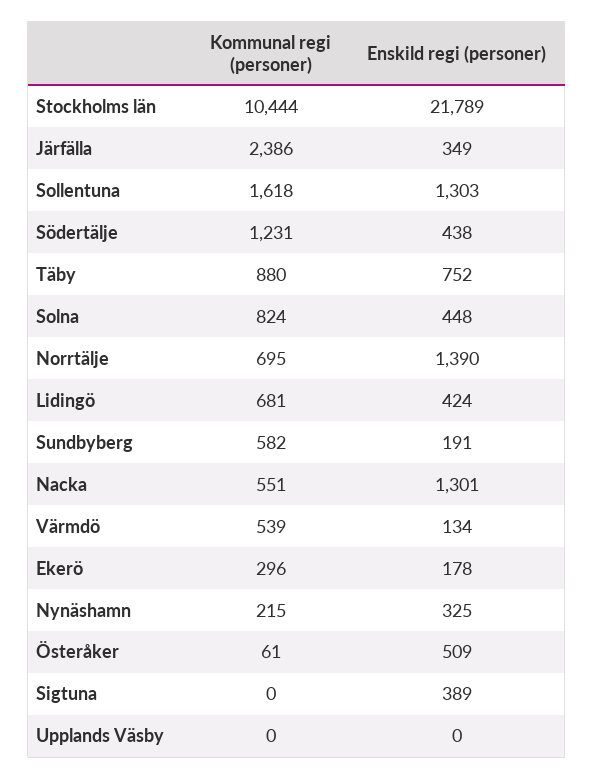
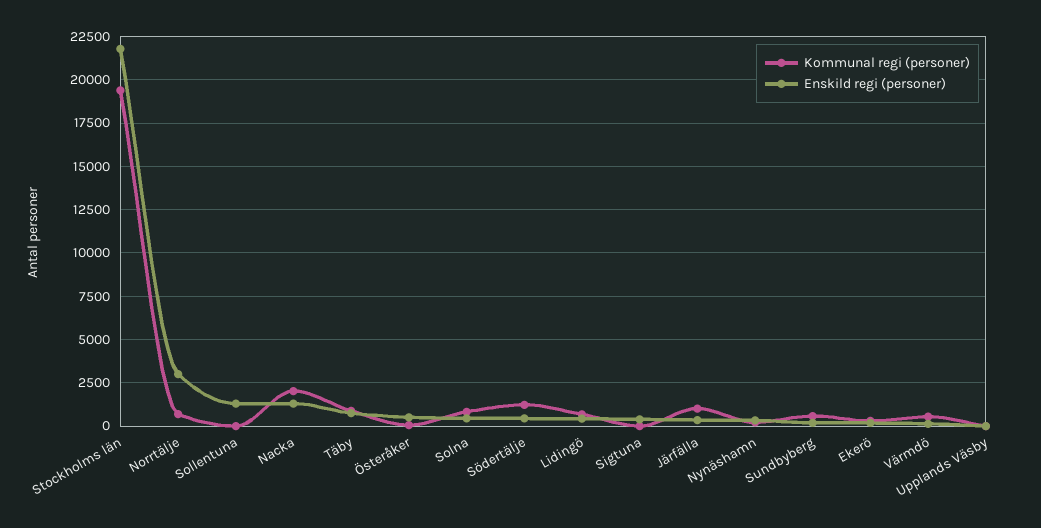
  {
    "Kommunal regi (personer)": {
-     "Stockholms län": 10444,
+     "Stockholms län": 19500,
-     "Järfälla": 2386,
+     "Järfälla": 1000,
-     "Sollentuna": 1618,
+     "Sollentuna": 0,
      "Södertälje": 1231,
      "Täby": 880,
      "Solna": 824,
      "Norrtälje": 695,
      "Lidingö": 681,
      "Sundbyberg": 582,
-     "Nacka": 551,
+     "Nacka": 2000,
      "Värmdö": 539,
      "Ekerö": 296,
      "Nynäshamn": 215,
      "Österåker": 61,
      "Sigtuna": 0,
      "Upplands Väsby": 0
    },
    "Enskild regi (personer)": {
      "Stockholms län": 21789,
      "Järfälla": 349,
      "Sollentuna": 1303,
      "Södertälje": 438,
      "Täby": 752,
      "Solna": 448,
-     "Norrtälje": 1390,
+     "Norrtälje": 3000,
      "Lidingö": 424,
      "Sundbyberg": 191,
      "Nacka": 1301,
      "Värmdö": 134,
      "Ekerö": 178,
      "Nynäshamn": 325,
      "Österåker": 509,
      "Sigtuna": 389,
      "Upplands Väsby": 0
    }
  }

